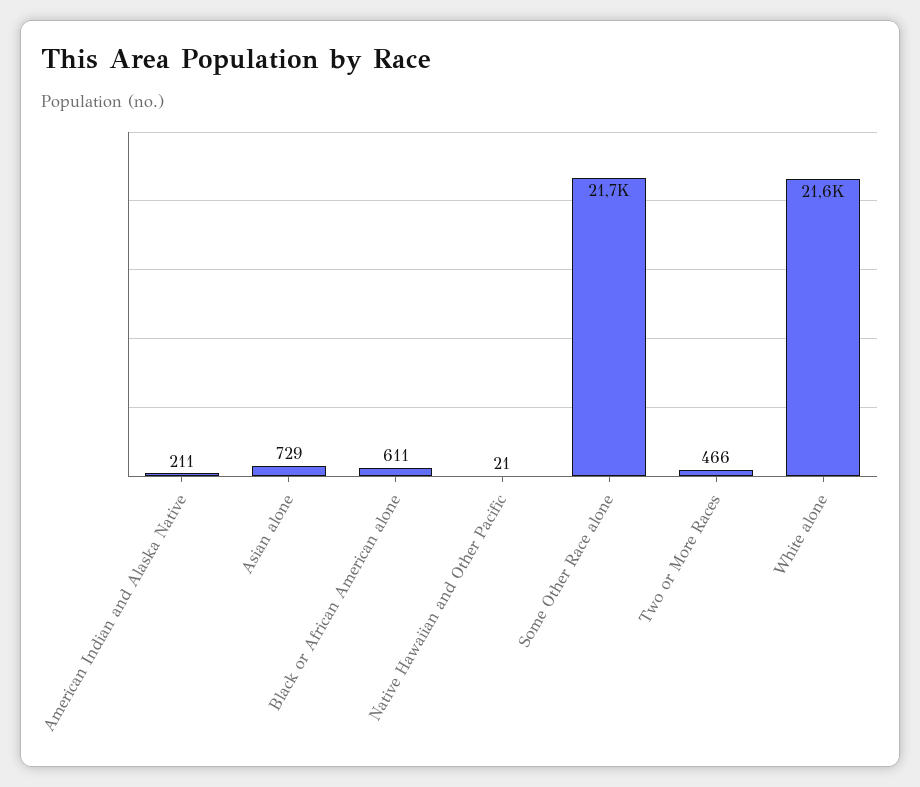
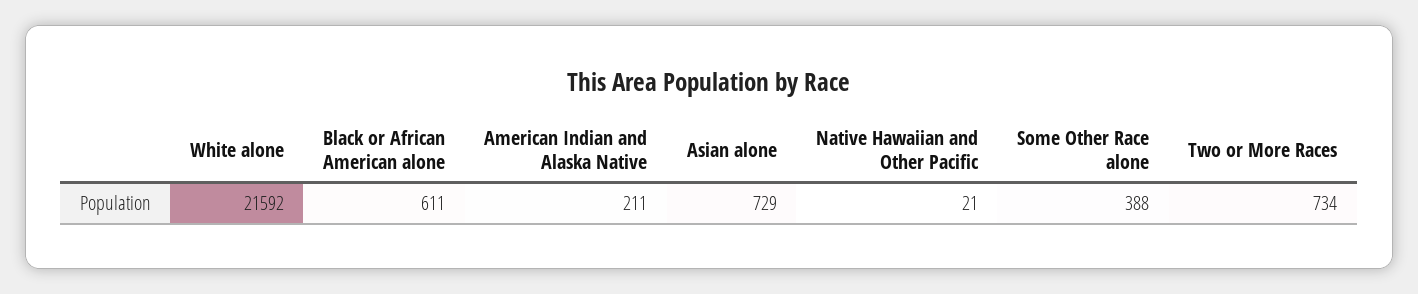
  {
    "American Indian and Alaska Native": 211,
    "Asian alone": 729,
    "Black or African American alone": 611,
    "Native Hawaiian and Other Pacific": 21,
-   "Some Other Race alone": 21700,
+   "Some Other Race alone": 388,
-   "Two or More Races": 466,
+   "Two or More Races": 734,
    "White alone": 21592
  }

